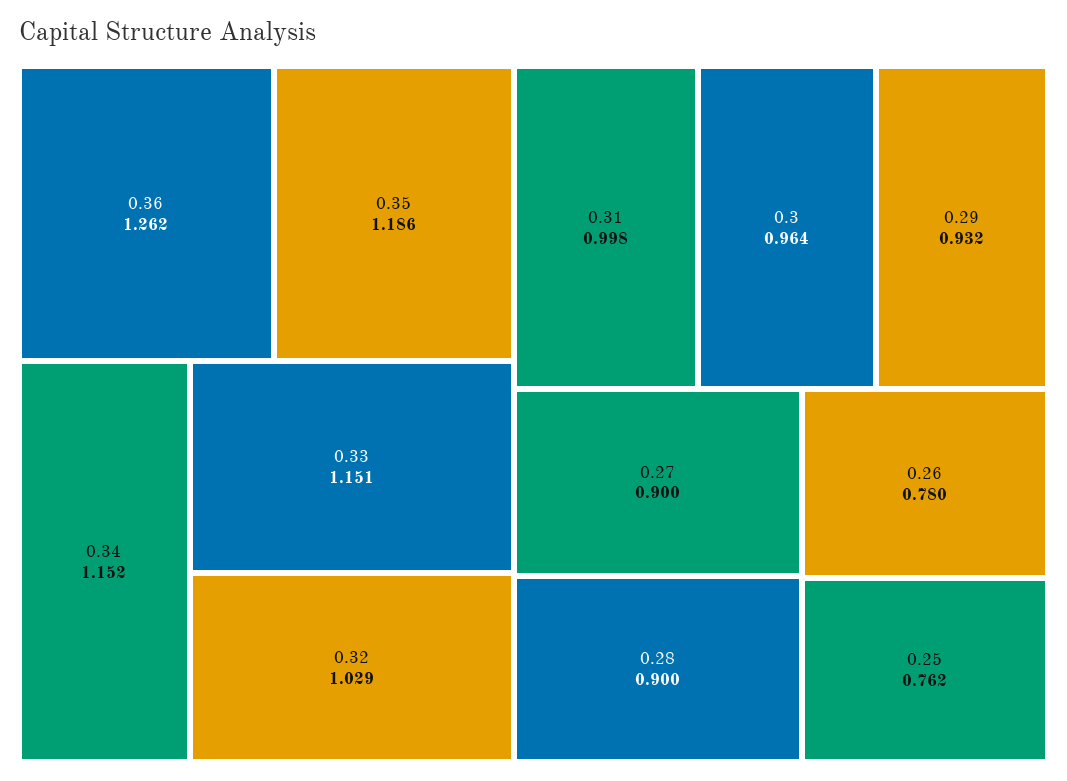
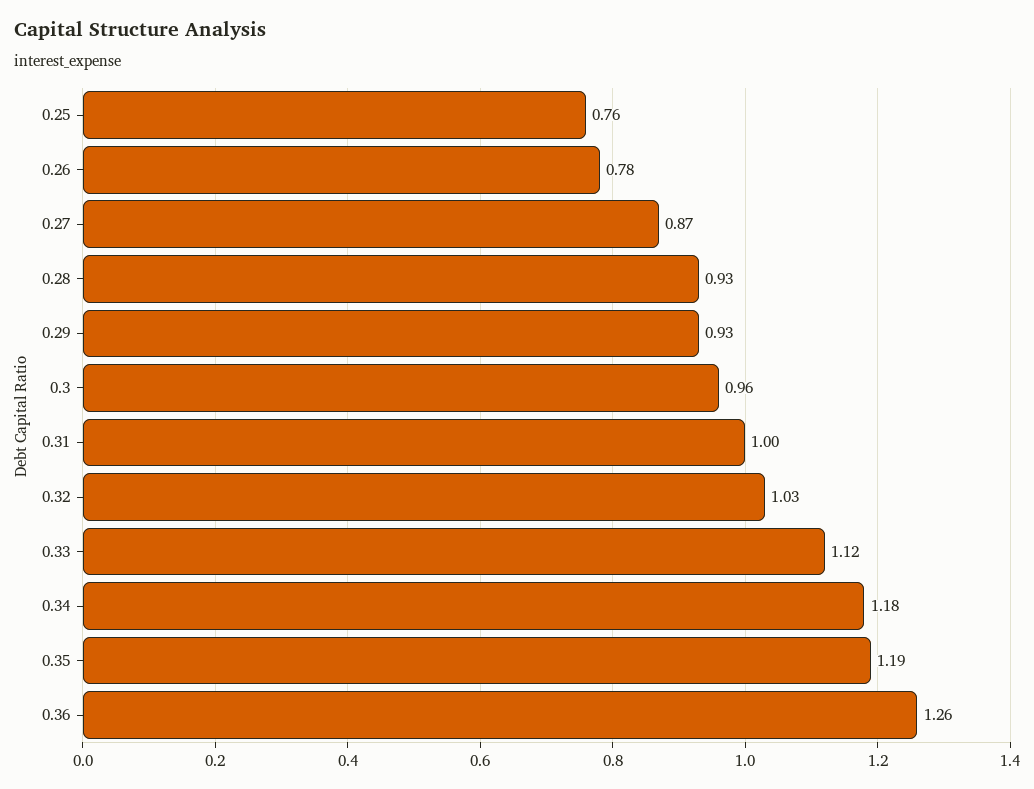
  {
    "0.36": 1.262,
    "0.35": 1.186,
-   "0.34": 1.152,
+   "0.34": 1.18,
-   "0.33": 1.151,
+   "0.33": 1.12,
    "0.32": 1.029,
    "0.31": 0.998,
    "0.3": 0.964,
    "0.29": 0.932,
-   "0.27": 0.9,
+   "0.27": 0.87,
-   "0.28": 0.9,
+   "0.28": 0.93,
    "0.26": 0.78,
    "0.25": 0.762
  }

